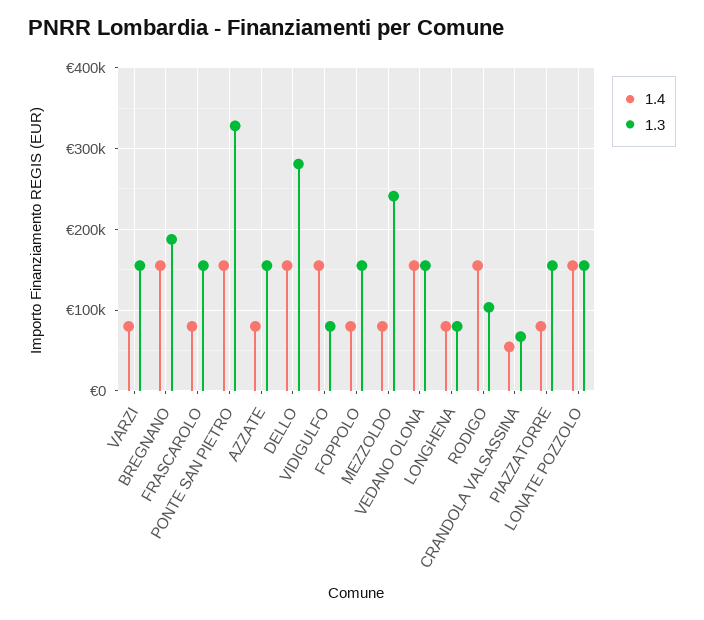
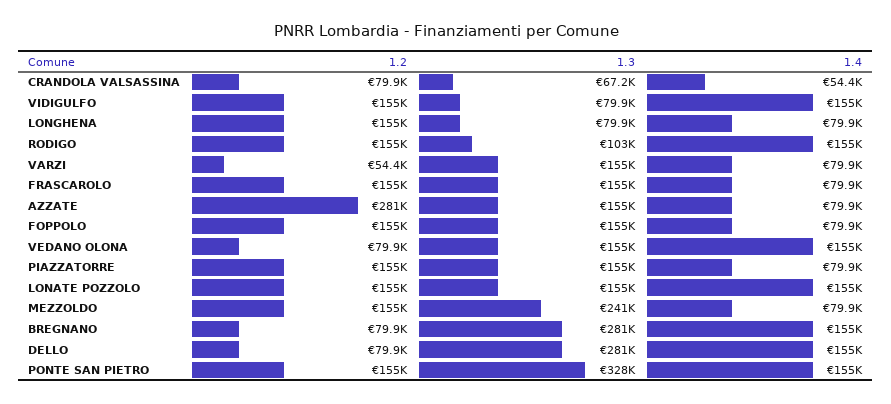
  {
    "1.4": {
      "VARZI": 79900,
      "BREGNANO": 155000,
      "FRASCAROLO": 79900,
      "PONTE SAN PIETRO": 155000,
      "AZZATE": 79900,
      "DELLO": 155000,
      "VIDIGULFO": 155000,
      "FOPPOLO": 79900,
      "MEZZOLDO": 79900,
      "VEDANO OLONA": 155000,
      "LONGHENA": 79900,
      "RODIGO": 155000,
      "CRANDOLA VALSASSINA": 54400,
      "PIAZZATORRE": 79900,
      "LONATE POZZOLO": 155000
    },
    "1.3": {
      "VARZI": 155000,
-     "BREGNANO": 190000,
+     "BREGNANO": 281000,
      "FRASCAROLO": 155000,
      "PONTE SAN PIETRO": 328000,
      "AZZATE": 155000,
      "DELLO": 281000,
      "VIDIGULFO": 79900,
      "FOPPOLO": 155000,
      "MEZZOLDO": 241000,
      "VEDANO OLONA": 155000,
      "LONGHENA": 79900,
      "RODIGO": 103000,
      "CRANDOLA VALSASSINA": 67200,
      "PIAZZATORRE": 155000,
      "LONATE POZZOLO": 155000
-   }
+   },
+   "1.2": {
+     "CRANDOLA VALSASSINA": 79900,
+     "VIDIGULFO": 155000,
+     "LONGHENA": 155000,
+     "RODIGO": 155000,
+     "VARZI": 54400,
+     "FRASCAROLO": 155000,
+     "AZZATE": 281000,
+     "FOPPOLO": 155000,
+     "VEDANO OLONA": 79900,
+     "PIAZZATORRE": 155000,
+     "LONATE POZZOLO": 155000,
+     "MEZZOLDO": 155000,
+     "BREGNANO": 79900,
+     "DELLO": 79900,
+     "PONTE SAN PIETRO": 155000
+   }
  }

